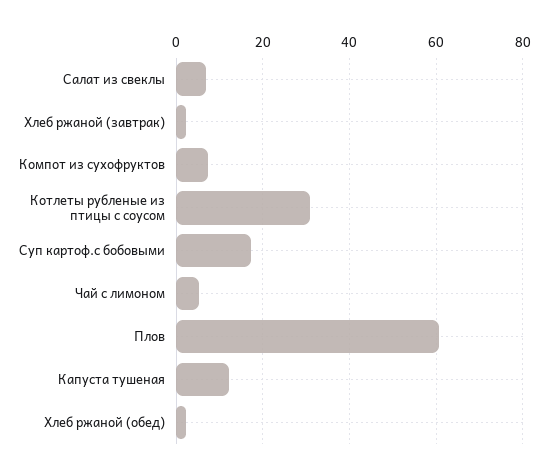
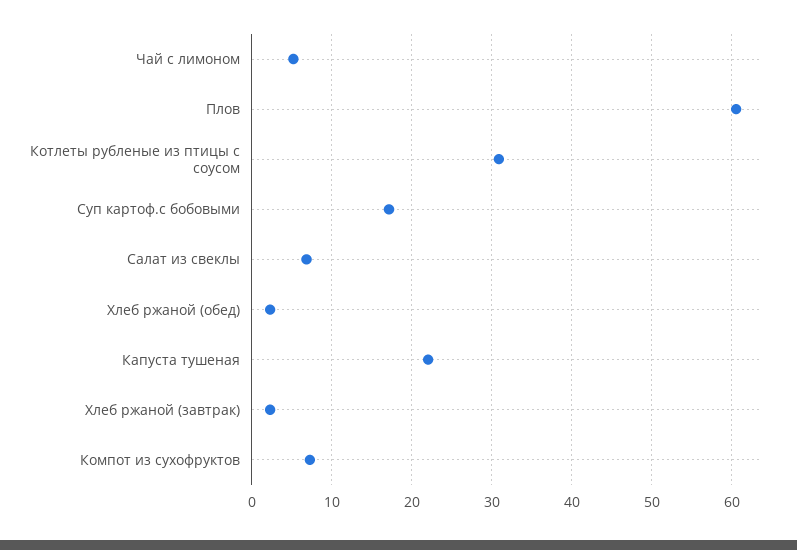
  {
    "Салат из свеклы": 7,
    "Хлеб ржаной (завтрак)": 2,
    "Компот из сухофруктов": 7,
    "Котлеты рубленые из птицы с соусом": 31,
    "Суп картоф.с бобовыми": 17,
    "Чай с лимоном": 5,
    "Плов": 61,
-   "Капуста тушеная": 12,
+   "Капуста тушеная": 22,
    "Хлеб ржаной (обед)": 2
  }

